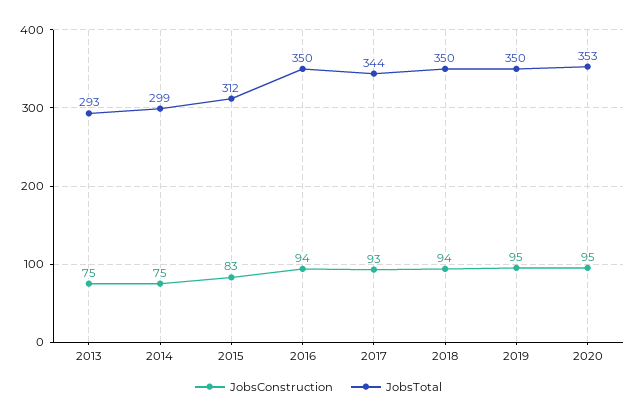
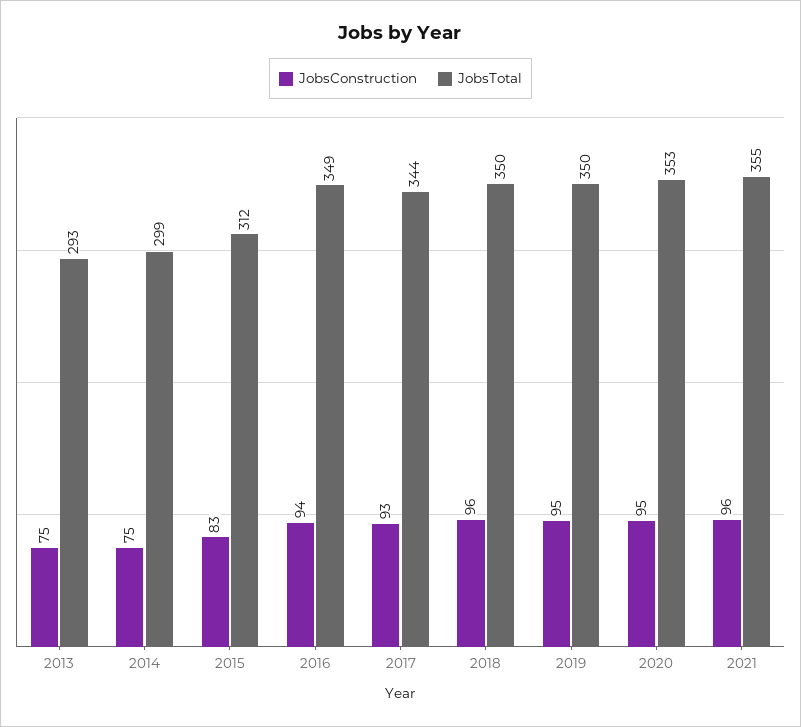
  {
    "JobsConstruction": {
      "2013": 75,
      "2014": 75,
      "2015": 83,
      "2016": 94,
      "2017": 93,
-     "2018": 94,
+     "2018": 96,
      "2019": 95,
-     "2020": 95
+     "2020": 95,
+     "2021": 96
    },
    "JobsTotal": {
      "2013": 293,
      "2014": 299,
      "2015": 312,
-     "2016": 350,
+     "2016": 349,
      "2017": 344,
      "2018": 350,
      "2019": 350,
-     "2020": 353
+     "2020": 353,
+     "2021": 355
    }
  }

